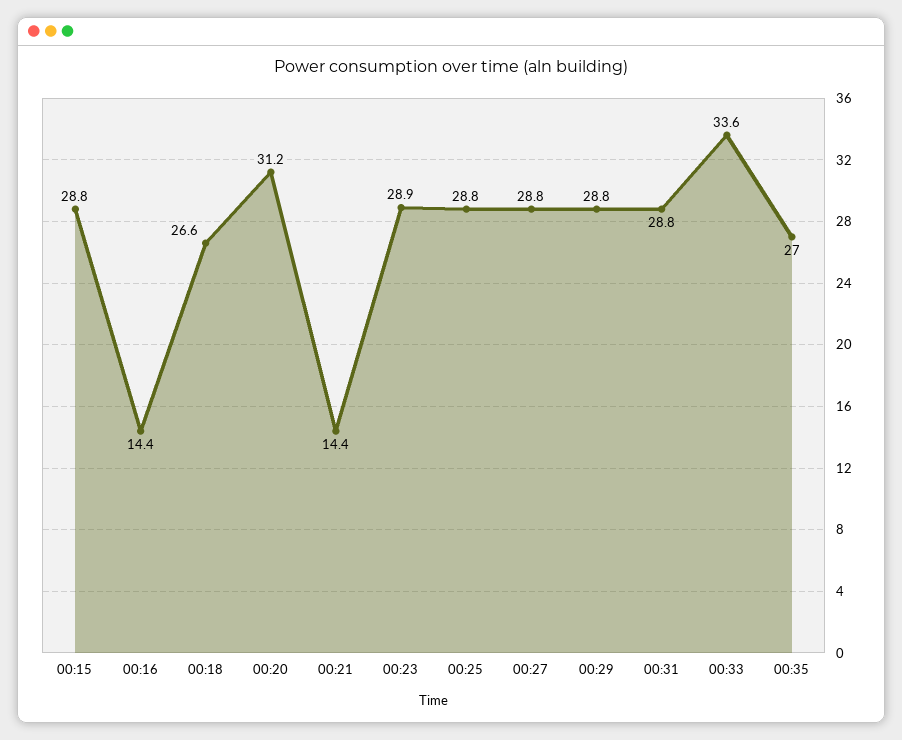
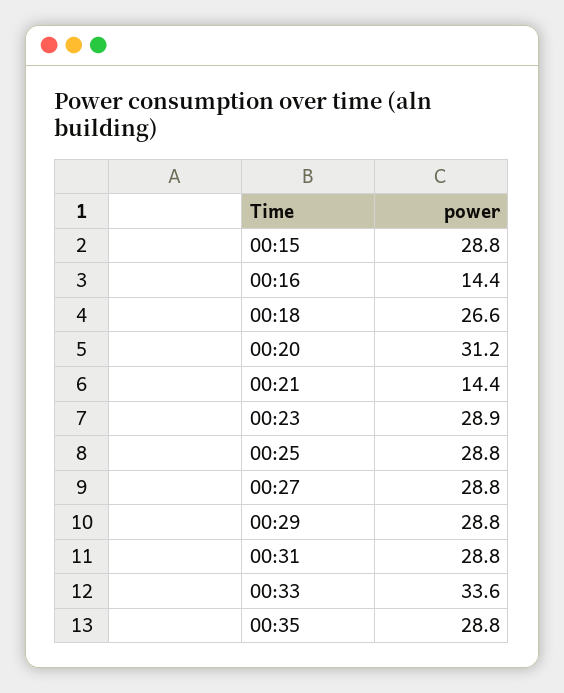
  {
    "00:15": 28.8,
    "00:16": 14.4,
    "00:18": 26.6,
    "00:20": 31.2,
    "00:21": 14.4,
    "00:23": 28.9,
    "00:25": 28.8,
    "00:27": 28.8,
    "00:29": 28.8,
    "00:31": 28.8,
    "00:33": 33.6,
-   "00:35": 27
+   "00:35": 28.8
  }

